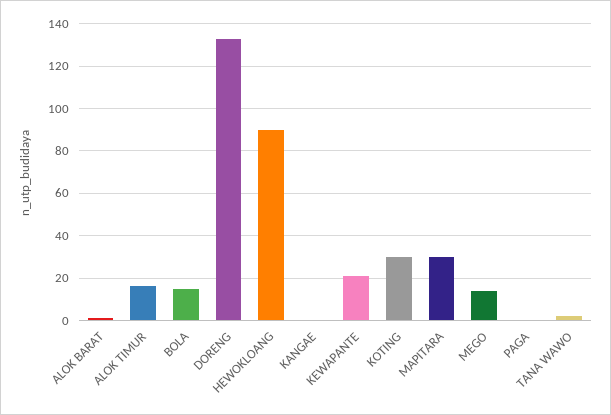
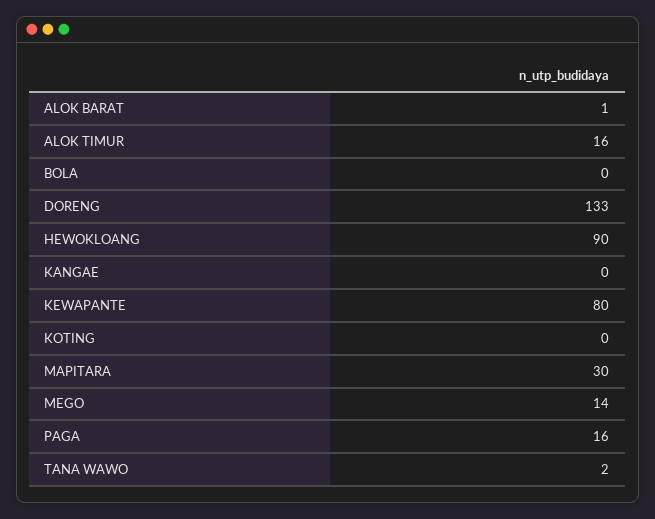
  {
    "ALOK BARAT": 1,
    "ALOK TIMUR": 16,
-   "BOLA": 15,
+   "BOLA": 0,
    "DORENG": 133,
    "HEWOKLOANG": 90,
    "KANGAE": 0,
-   "KEWAPANTE": 20,
+   "KEWAPANTE": 80,
-   "KOTING": 30,
+   "KOTING": 0,
    "MAPITARA": 30,
    "MEGO": 14,
-   "PAGA": 0,
+   "PAGA": 16,
    "TANA WAWO": 2
  }

